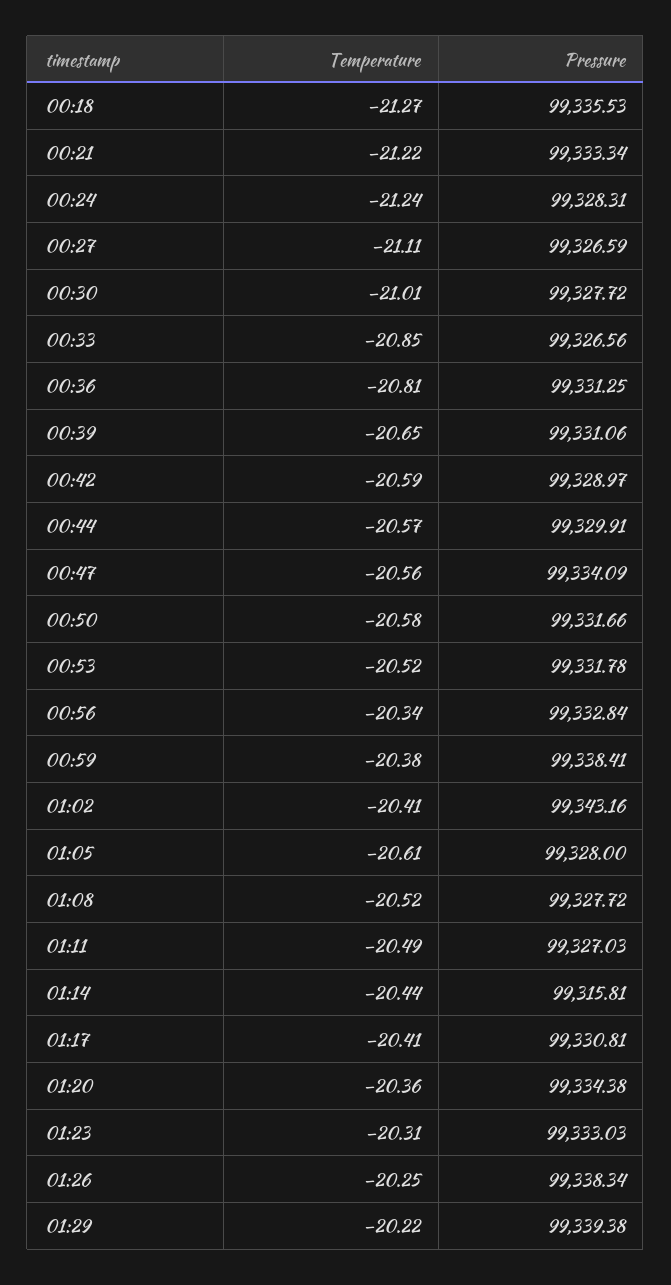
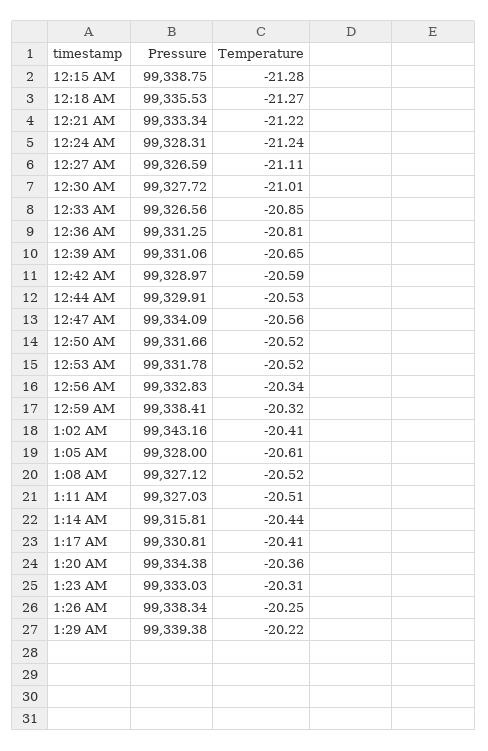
  {
    "Temperature": {
      "00:18": -21.27,
      "00:21": -21.22,
      "00:24": -21.24,
      "00:27": -21.11,
      "00:30": -21.01,
      "00:33": -20.85,
      "00:36": -20.81,
      "00:39": -20.65,
      "00:42": -20.59,
-     "00:44": -20.57,
+     "00:44": -20.53,
      "00:47": -20.56,
-     "00:50": -20.58,
+     "00:50": -20.52,
      "00:53": -20.52,
      "00:56": -20.34,
-     "00:59": -20.38,
+     "00:59": -20.32,
      "01:02": -20.41,
      "01:05": -20.61,
      "01:08": -20.52,
-     "01:11": -20.49,
+     "01:11": -20.51,
      "01:14": -20.44,
      "01:17": -20.41,
      "01:20": -20.36,
      "01:23": -20.31,
      "01:26": -20.25,
-     "01:29": -20.22
+     "01:29": -20.22,
+     "12:15 AM": -21.28
    },
    "Pressure": {
      "00:18": 99335.53,
      "00:21": 99333.34,
      "00:24": 99328.31,
      "00:27": 99326.59,
      "00:30": 99327.72,
      "00:33": 99326.56,
      "00:36": 99331.25,
      "00:39": 99331.06,
      "00:42": 99328.97,
      "00:44": 99329.91,
      "00:47": 99334.09,
      "00:50": 99331.66,
      "00:53": 99331.78,
-     "00:56": 99332.84,
+     "00:56": 99332.83,
      "00:59": 99338.41,
      "01:02": 99343.16,
      "01:05": 99328,
-     "01:08": 99327.72,
+     "01:08": 99327.12,
      "01:11": 99327.03,
      "01:14": 99315.81,
      "01:17": 99330.81,
      "01:20": 99334.38,
      "01:23": 99333.03,
      "01:26": 99338.34,
-     "01:29": 99339.38
+     "01:29": 99339.38,
+     "12:15 AM": 99338.75
    }
  }

